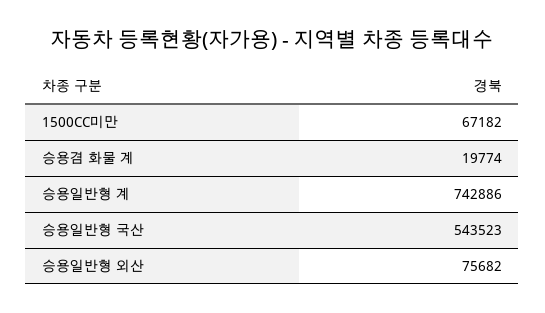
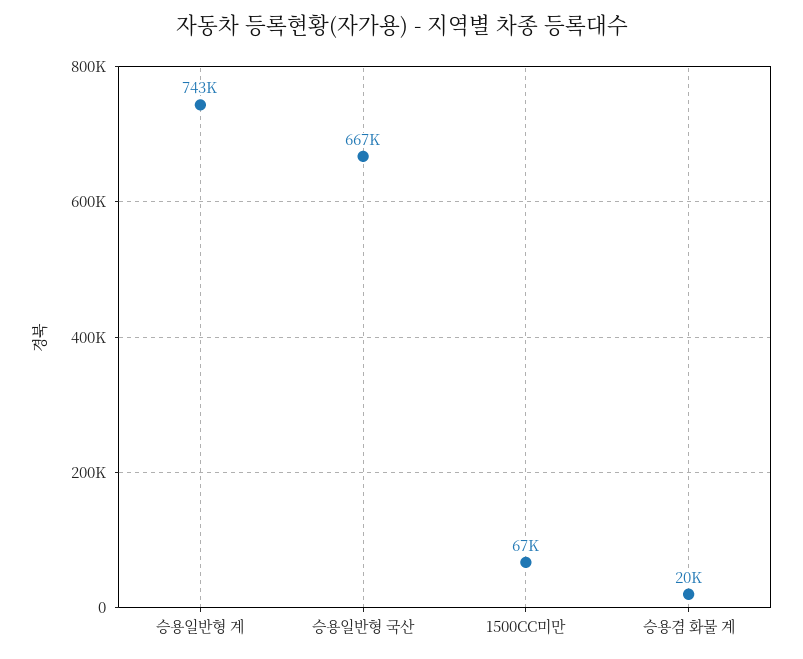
  {
    "1500CC미만": 67182,
    "승용겸 화물 계": 19774,
    "승용일반형 계": 742886,
-   "승용일반형 국산": 543523,
+   "승용일반형 국산": 667000
-   "승용일반형 외산": 75682
  }

